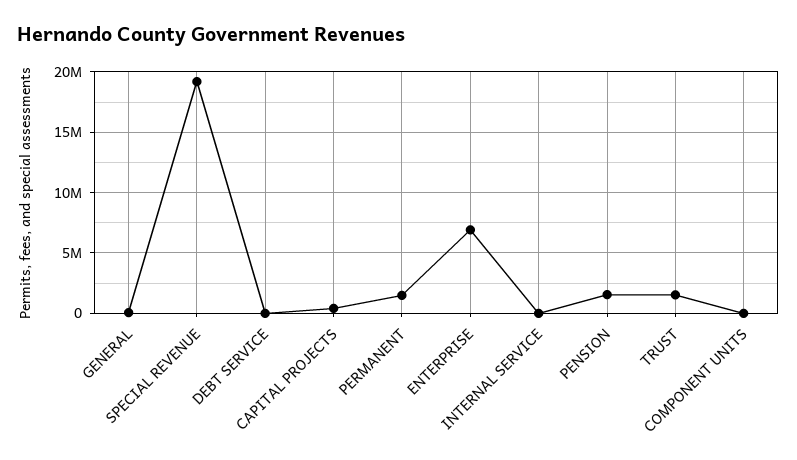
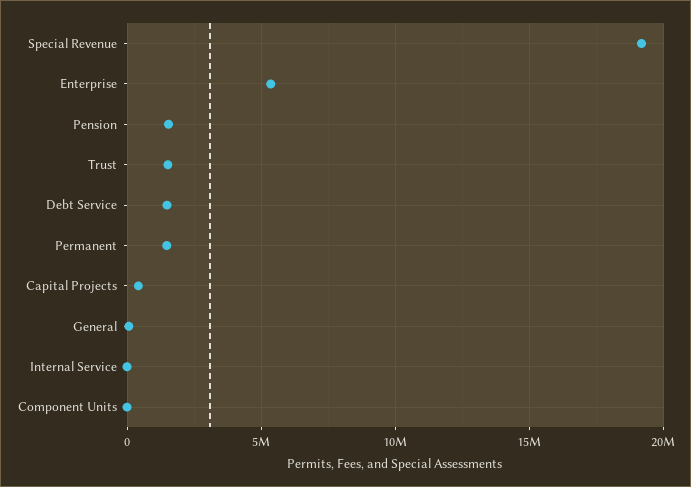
  {
    "GENERAL": 0,
    "SPECIAL REVENUE": 19000000,
-   "DEBT SERVICE": 0,
+   "DEBT SERVICE": 1500000,
    "CAPITAL PROJECTS": 500000,
    "PERMANENT": 1500000,
-   "ENTERPRISE": 7000000,
+   "ENTERPRISE": 5500000,
    "INTERNAL SERVICE": 0,
    "PENSION": 1500000,
    "TRUST": 1500000,
    "COMPONENT UNITS": 0
  }

